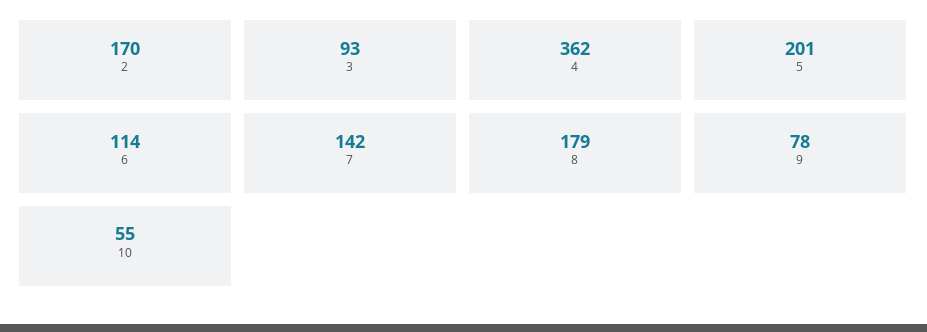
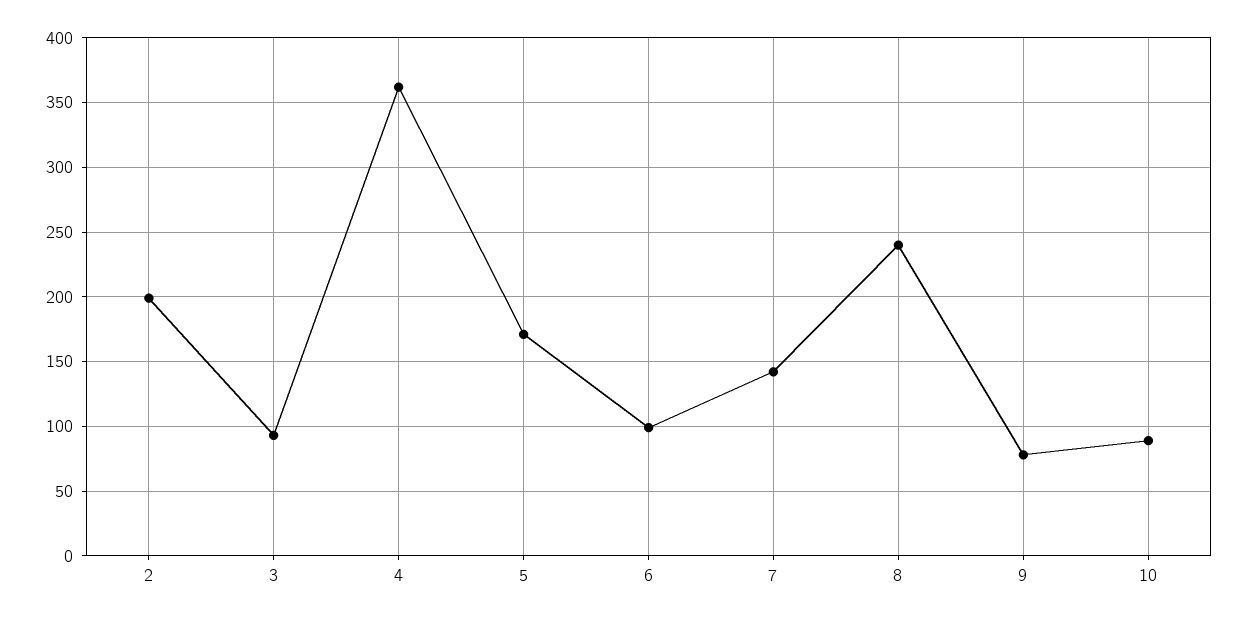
  {
-   "2": 170,
+   "2": 200,
    "3": 93,
    "4": 362,
-   "5": 201,
+   "5": 170,
-   "6": 114,
+   "6": 100,
    "7": 142,
-   "8": 179,
+   "8": 240,
    "9": 78,
-   "10": 55
+   "10": 90
  }

